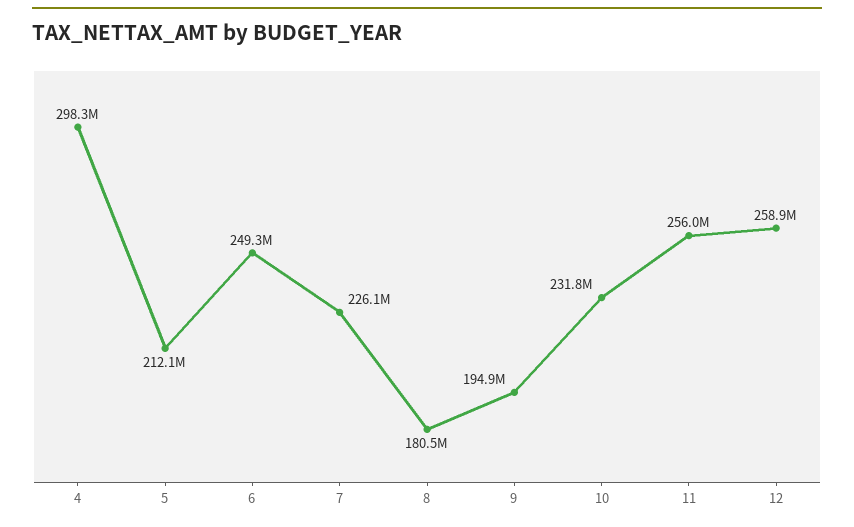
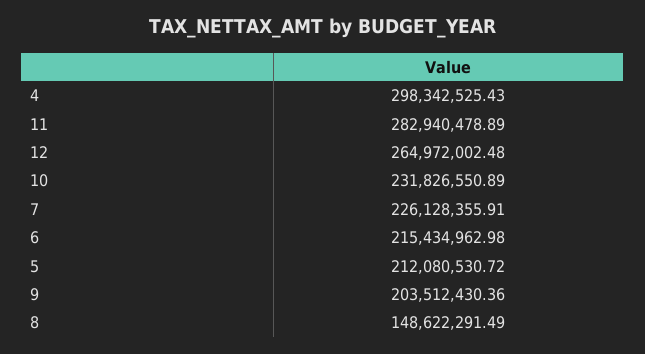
  {
    "4": 298342525.43,
    "5": 212080530.72,
-   "6": 249300000,
+   "6": 215434962.98,
    "7": 226128355.91,
-   "8": 180500000,
+   "8": 148622291.49,
-   "9": 194900000,
+   "9": 203512430.36,
    "10": 231826550.89,
-   "11": 256000000,
+   "11": 282940478.89,
-   "12": 258900000
+   "12": 264972002.48
  }

